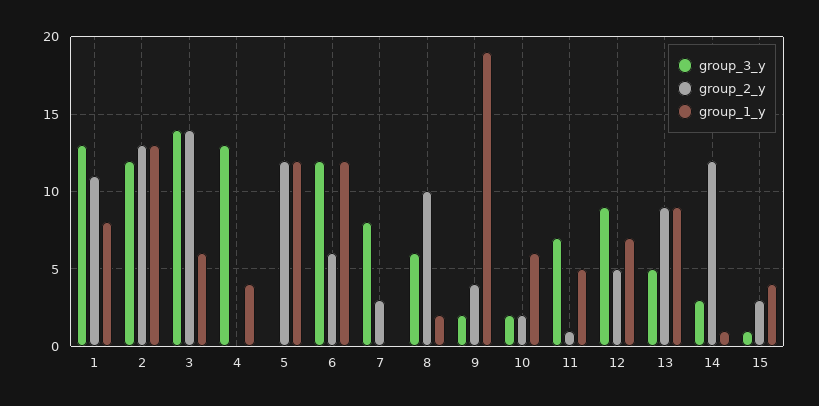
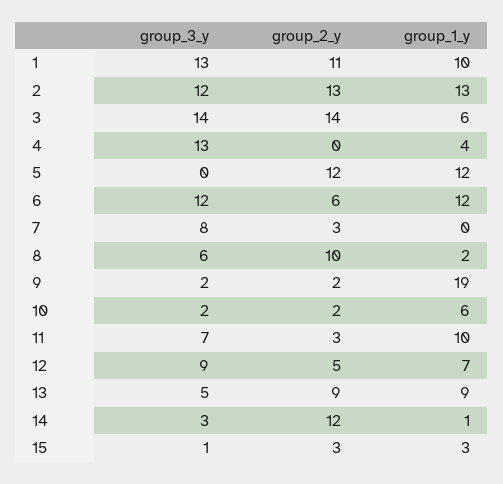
  {
    "group_3_y": {
      "1": 13,
      "2": 12,
      "3": 14,
      "4": 13,
      "5": 0,
      "6": 12,
      "7": 8,
      "8": 6,
      "9": 2,
      "10": 2,
      "11": 7,
      "12": 9,
      "13": 5,
      "14": 3,
      "15": 1
    },
    "group_2_y": {
      "1": 11,
      "2": 13,
      "3": 14,
      "4": 0,
      "5": 12,
      "6": 6,
      "7": 3,
      "8": 10,
-     "9": 4,
+     "9": 2,
      "10": 2,
-     "11": 1,
+     "11": 3,
      "12": 5,
      "13": 9,
      "14": 12,
      "15": 3
    },
    "group_1_y": {
-     "1": 8,
+     "1": 10,
      "2": 13,
      "3": 6,
      "4": 4,
      "5": 12,
      "6": 12,
      "7": 0,
      "8": 2,
      "9": 19,
      "10": 6,
-     "11": 5,
+     "11": 10,
      "12": 7,
      "13": 9,
      "14": 1,
-     "15": 4
+     "15": 3
    }
  }

